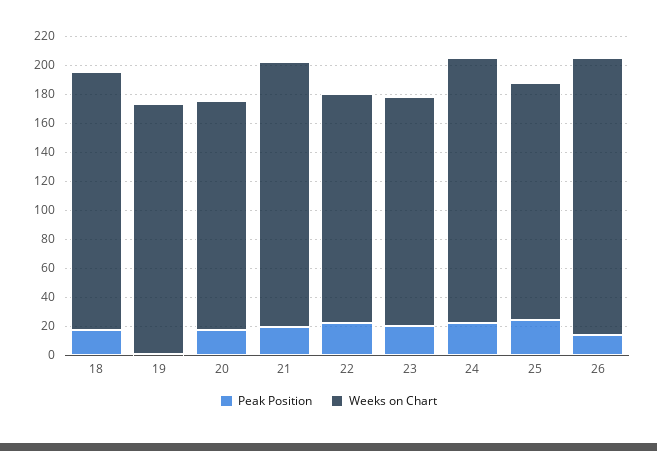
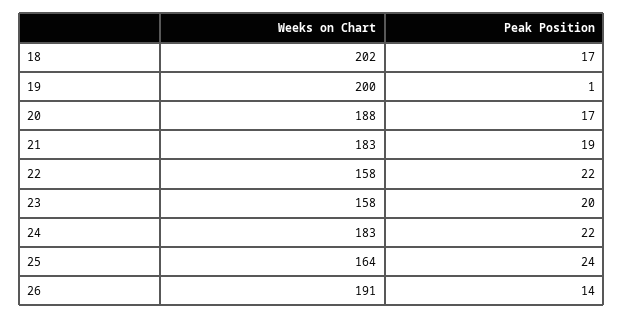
  {
    "Peak Position": {
      "18": 17,
      "19": 1,
      "20": 17,
      "21": 19,
      "22": 22,
      "23": 20,
      "24": 22,
      "25": 24,
      "26": 14
    },
    "Weeks on Chart": {
-     "18": 180,
+     "18": 202,
-     "19": 170,
+     "19": 200,
-     "20": 160,
+     "20": 188,
      "21": 183,
      "22": 158,
      "23": 158,
      "24": 183,
      "25": 164,
      "26": 191
    }
  }

